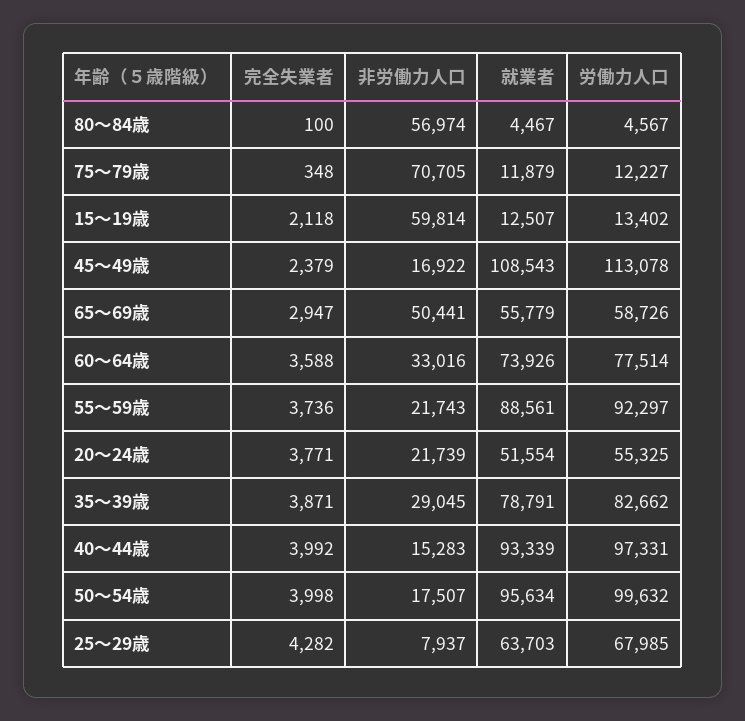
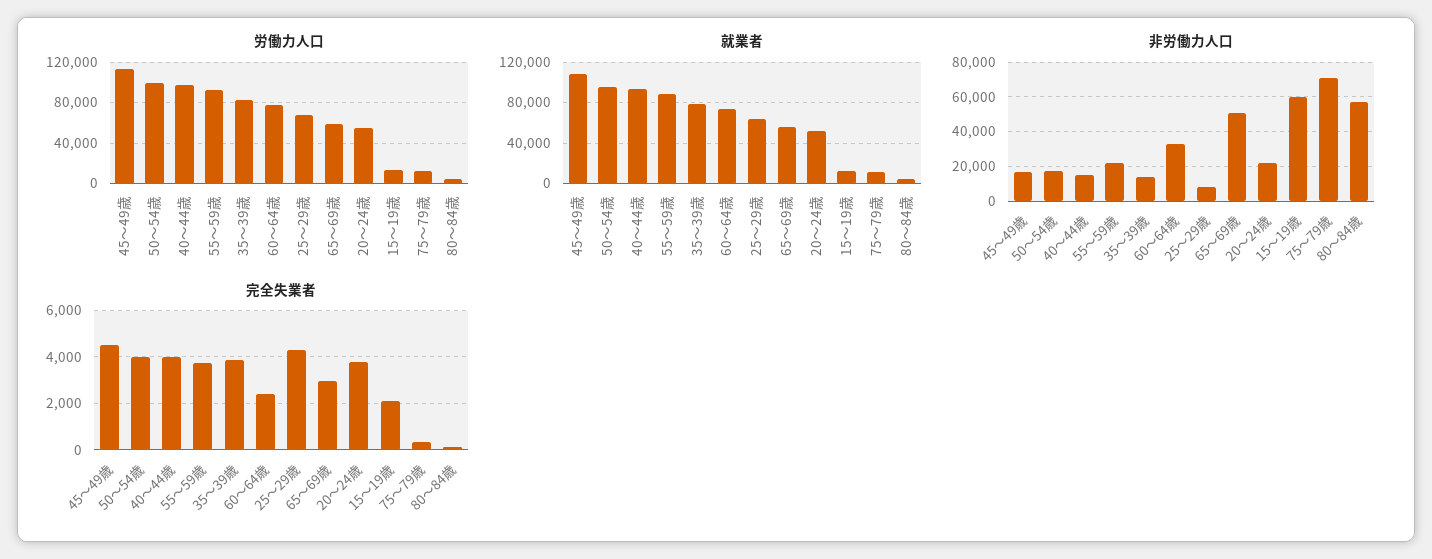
  {
    "完全失業者": {
      "80～84歳": 100,
      "75～79歳": 348,
      "15～19歳": 2118,
-     "45～49歳": 2379,
+     "45～49歳": 4500,
      "65～69歳": 2947,
-     "60～64歳": 3588,
+     "60～64歳": 2500,
      "55～59歳": 3736,
      "20～24歳": 3771,
      "35～39歳": 3871,
      "40～44歳": 3992,
      "50～54歳": 3998,
      "25～29歳": 4282
    },
    "非労働力人口": {
      "80～84歳": 56974,
      "75～79歳": 70705,
      "15～19歳": 59814,
      "45～49歳": 16922,
      "65～69歳": 50441,
      "60～64歳": 33016,
      "55～59歳": 21743,
      "20～24歳": 21739,
-     "35～39歳": 29045,
+     "35～39歳": 15000,
      "40～44歳": 15283,
      "50～54歳": 17507,
      "25～29歳": 7937
    },
    "就業者": {
      "80～84歳": 4467,
      "75～79歳": 11879,
      "15～19歳": 12507,
      "45～49歳": 108543,
      "65～69歳": 55779,
      "60～64歳": 73926,
      "55～59歳": 88561,
      "20～24歳": 51554,
      "35～39歳": 78791,
      "40～44歳": 93339,
      "50～54歳": 95634,
      "25～29歳": 63703
    },
    "労働力人口": {
      "80～84歳": 4567,
      "75～79歳": 12227,
      "15～19歳": 13402,
      "45～49歳": 113078,
      "65～69歳": 58726,
      "60～64歳": 77514,
      "55～59歳": 92297,
      "20～24歳": 55325,
      "35～39歳": 82662,
      "40～44歳": 97331,
      "50～54歳": 99632,
      "25～29歳": 67985
    }
  }

